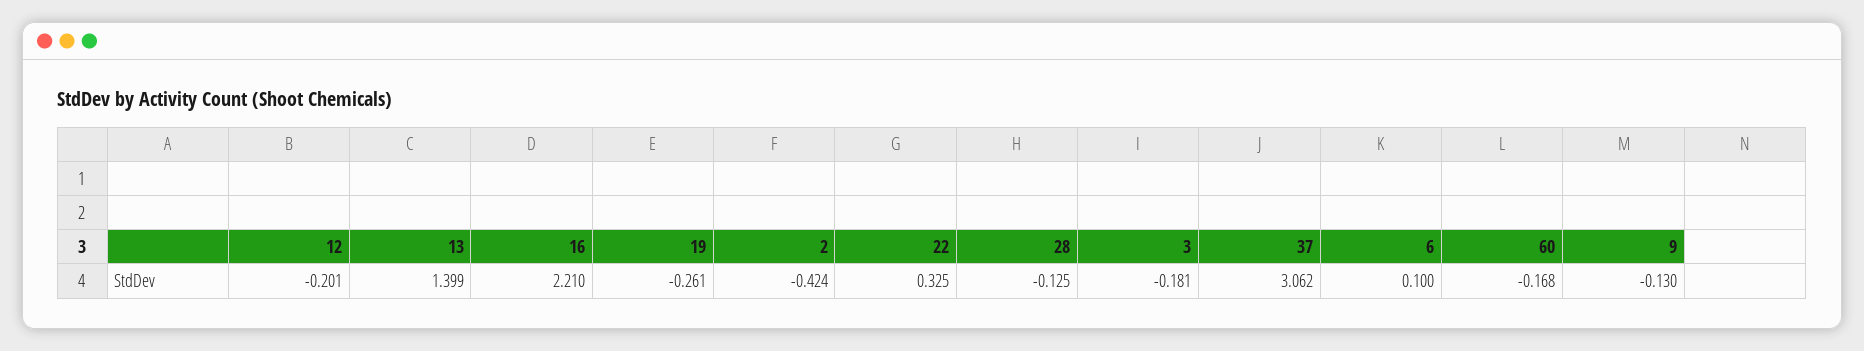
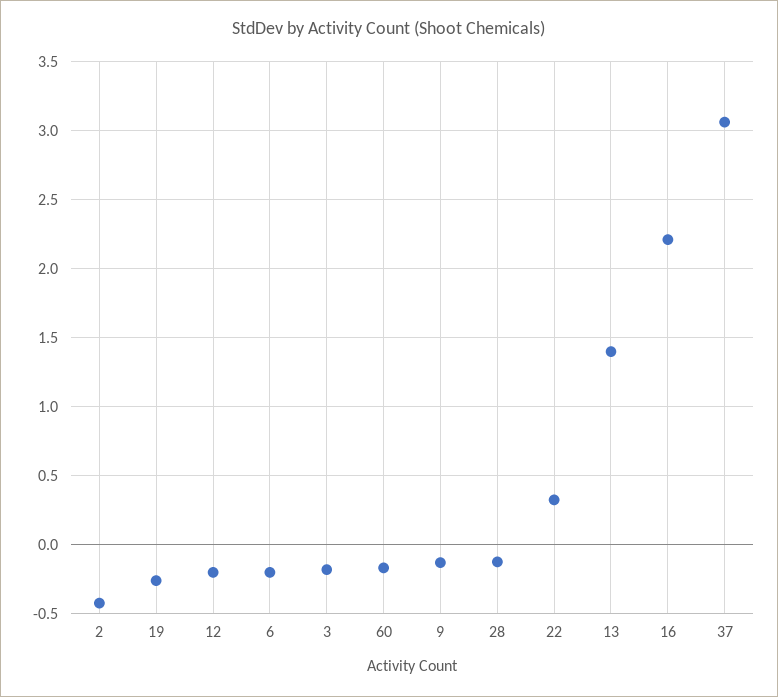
  {
    "12": -0.201,
    "13": 1.399,
    "16": 2.21,
    "19": -0.261,
    "2": -0.424,
    "22": 0.325,
    "28": -0.125,
    "3": -0.181,
    "37": 3.062,
-   "6": 0.1,
+   "6": -0.2,
    "60": -0.168,
    "9": -0.13
  }

